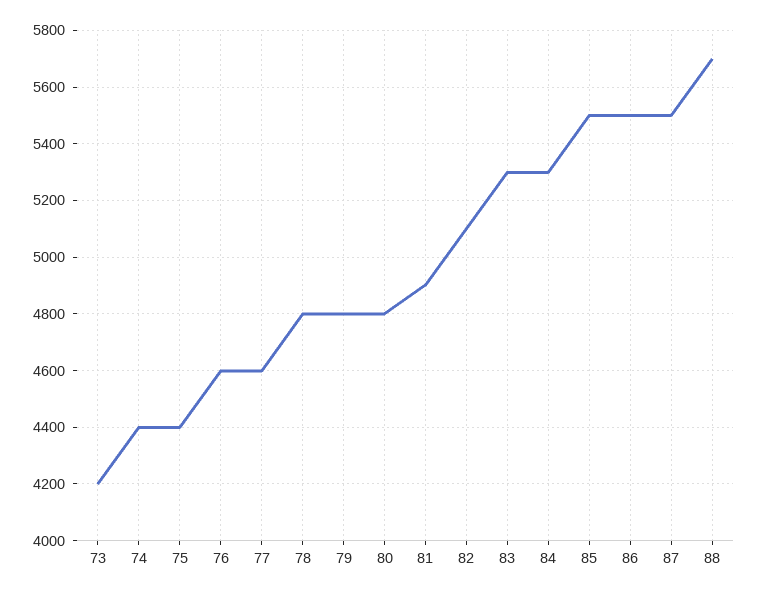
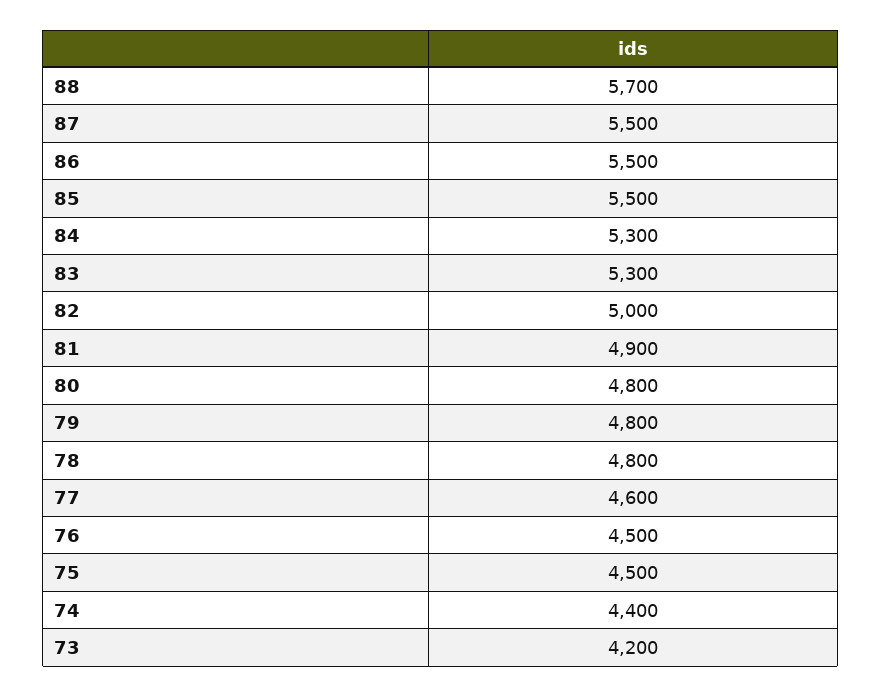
  {
    "73": 4200,
    "74": 4400,
-   "75": 4400,
+   "75": 4500,
-   "76": 4600,
+   "76": 4500,
    "77": 4600,
    "78": 4800,
    "79": 4800,
    "80": 4800,
    "81": 4900,
-   "82": 5100,
+   "82": 5000,
    "83": 5300,
    "84": 5300,
    "85": 5500,
    "86": 5500,
    "87": 5500,
    "88": 5700
  }

